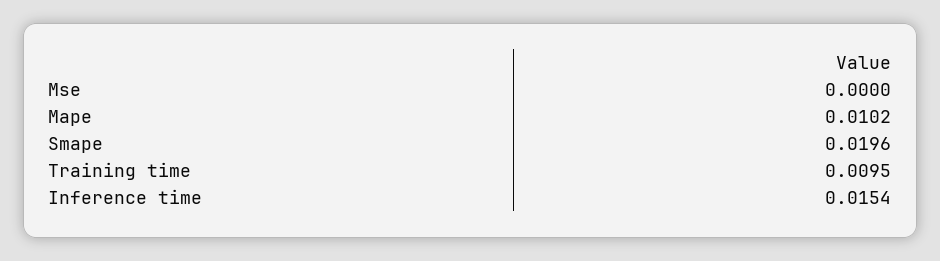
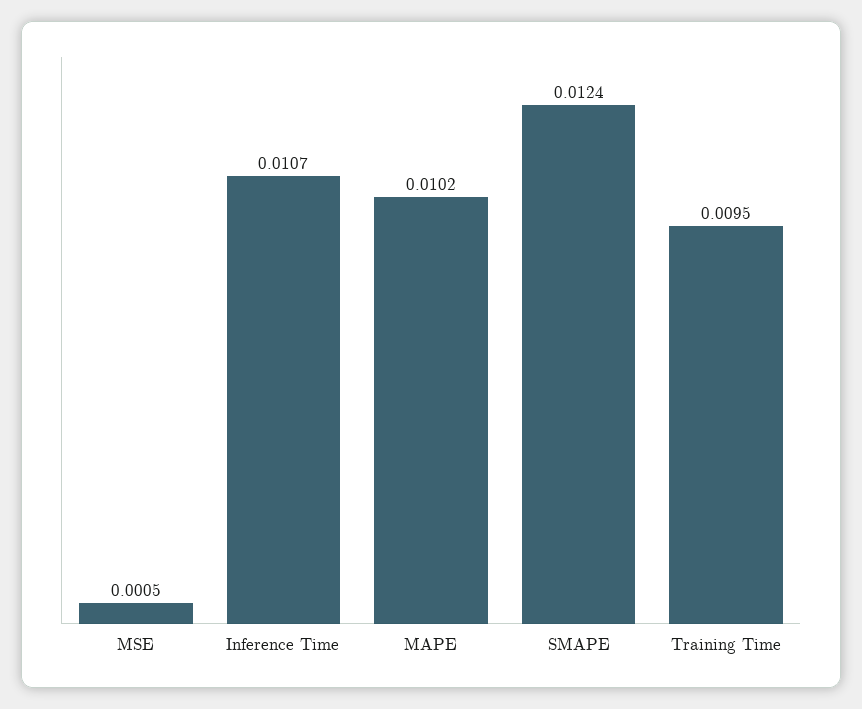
  {
-   "Mse": 0,
+   "Mse": 0.0005,
    "Mape": 0.0102,
-   "Smape": 0.0196,
+   "Smape": 0.0124,
    "Training time": 0.0095,
-   "Inference time": 0.0154
+   "Inference time": 0.0107
  }

